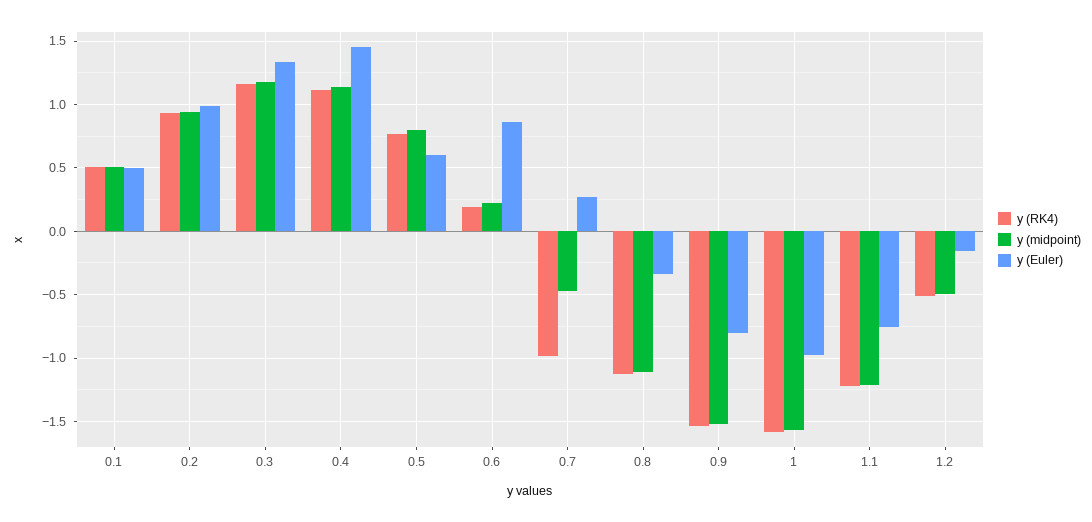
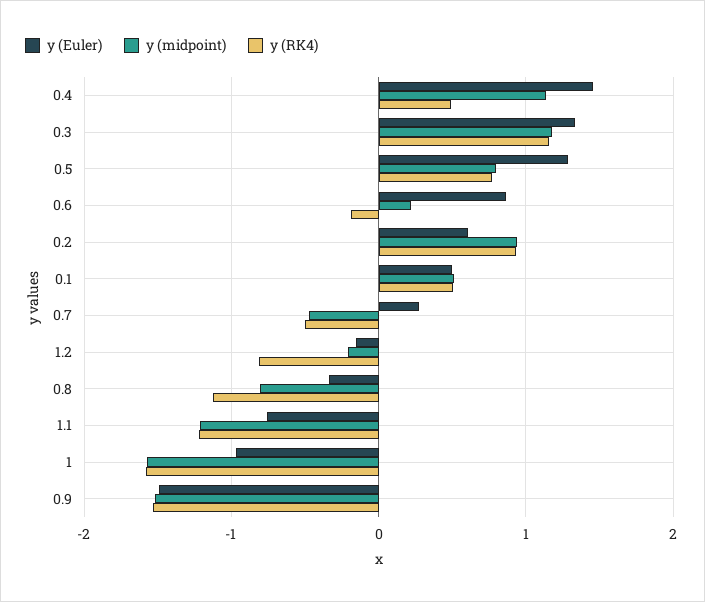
  {
    "y (RK4)": {
      "0.1": 0.5,
      "0.2": 0.95,
      "0.3": 1.15,
-     "0.4": 1.1,
+     "0.4": 0.5,
      "0.5": 0.75,
-     "0.6": 0.2,
+     "0.6": -0.2,
-     "0.7": -1,
+     "0.7": -0.5,
      "0.8": -1.15,
      "0.9": -1.55,
      "1": -1.6,
      "1.1": -1.2,
-     "1.2": -0.5
+     "1.2": -0.8
    },
    "y (midpoint)": {
      "0.1": 0.5,
      "0.2": 0.95,
      "0.3": 1.2,
      "0.4": 1.15,
      "0.5": 0.8,
      "0.6": 0.2,
      "0.7": -0.45,
-     "0.8": -1.1,
+     "0.8": -0.8,
      "0.9": -1.5,
      "1": -1.55,
      "1.1": -1.2,
-     "1.2": -0.5
+     "1.2": -0.2
    },
    "y (Euler)": {
      "0.1": 0.5,
-     "0.2": 1,
+     "0.2": 0.6,
      "0.3": 1.35,
      "0.4": 1.45,
-     "0.5": 0.6,
+     "0.5": 1.3,
      "0.6": 0.85,
      "0.7": 0.25,
      "0.8": -0.35,
-     "0.9": -0.8,
+     "0.9": -1.5,
      "1": -0.95,
      "1.1": -0.75,
      "1.2": -0.15
    }
  }

